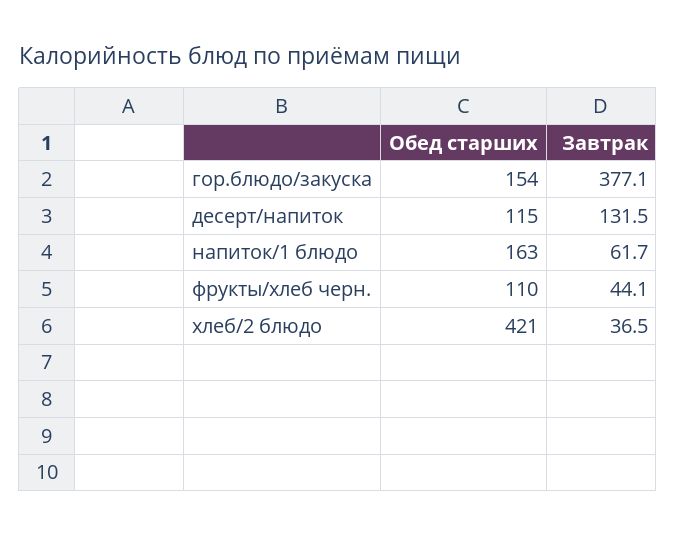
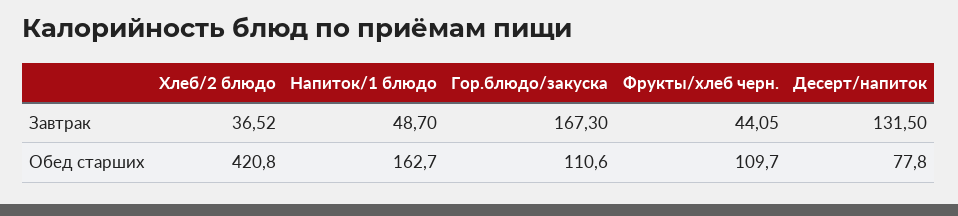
  {
    "Обед старших": {
-     "гор.блюдо/закуска": 154,
+     "гор.блюдо/закуска": 110.6,
-     "десерт/напиток": 115,
+     "десерт/напиток": 77.8,
      "напиток/1 блюдо": 162.7,
      "фрукты/хлеб черн.": 109.7,
      "хлеб/2 блюдо": 420.8
    },
    "Завтрак": {
-     "гор.блюдо/закуска": 377.1,
+     "гор.блюдо/закуска": 167.3,
      "десерт/напиток": 131.5,
-     "напиток/1 блюдо": 61.7,
+     "напиток/1 блюдо": 48.7,
      "фрукты/хлеб черн.": 44.05,
      "хлеб/2 блюдо": 36.52
    }
  }

